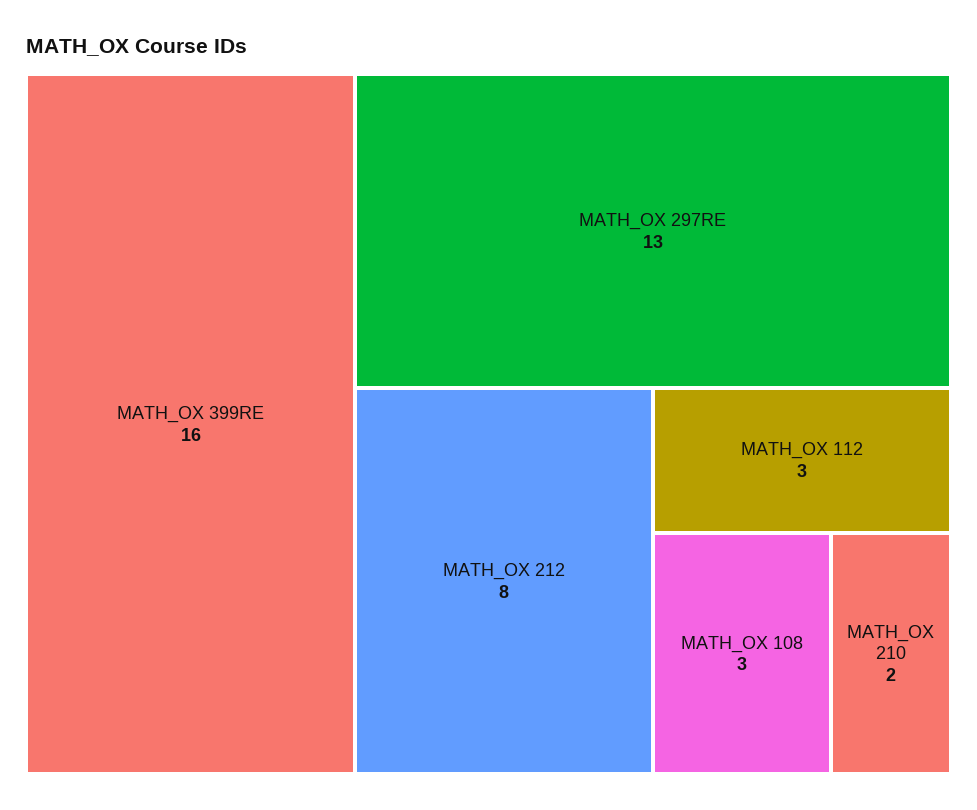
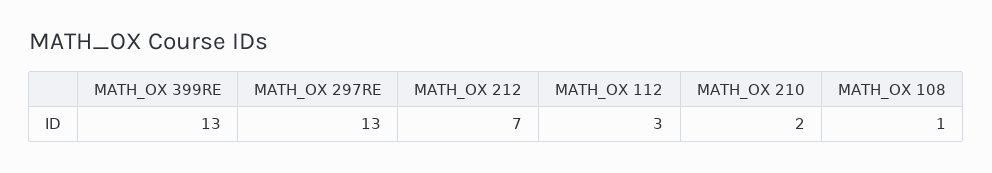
  {
-   "MATH_OX 399RE": 16,
+   "MATH_OX 399RE": 13,
    "MATH_OX 297RE": 13,
-   "MATH_OX 212": 8,
+   "MATH_OX 212": 7,
    "MATH_OX 112": 3,
-   "MATH_OX 108": 3,
+   "MATH_OX 108": 1,
    "MATH_OX 210": 2
  }

